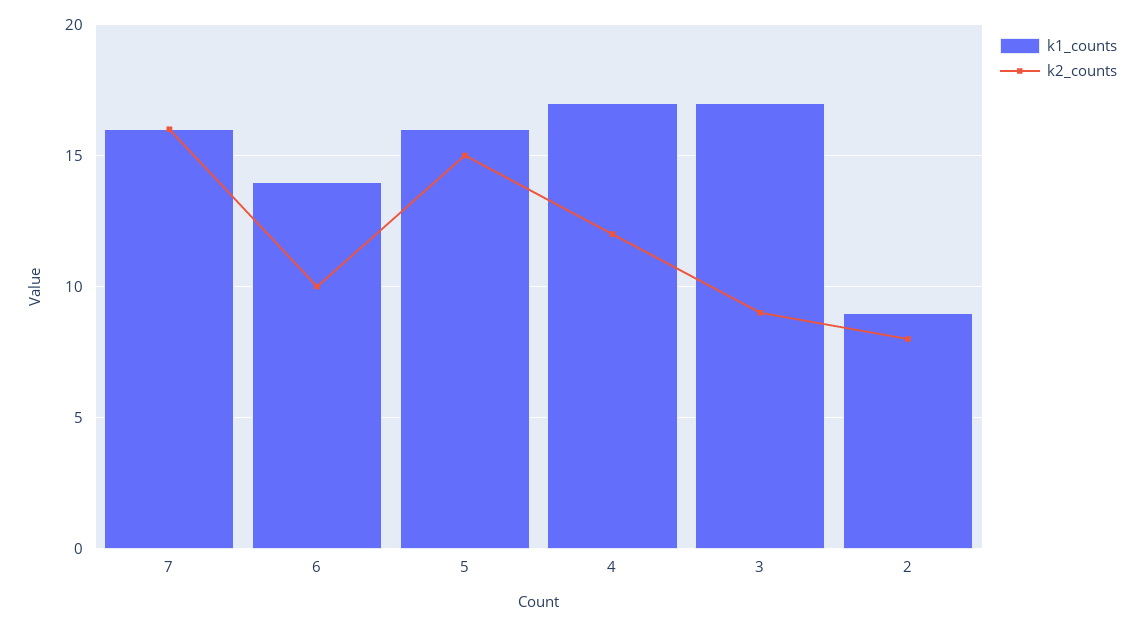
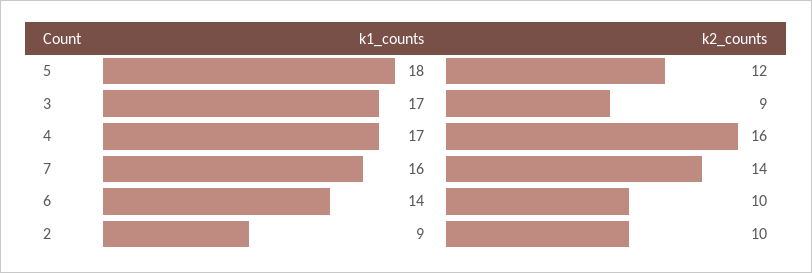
  {
    "k1_counts": {
      "7": 16,
      "6": 14,
-     "5": 16,
+     "5": 18,
      "4": 17,
      "3": 17,
      "2": 9
    },
    "k2_counts": {
-     "7": 16,
+     "7": 14,
      "6": 10,
-     "5": 15,
+     "5": 12,
-     "4": 12,
+     "4": 16,
      "3": 9,
-     "2": 8
+     "2": 10
    }
  }

